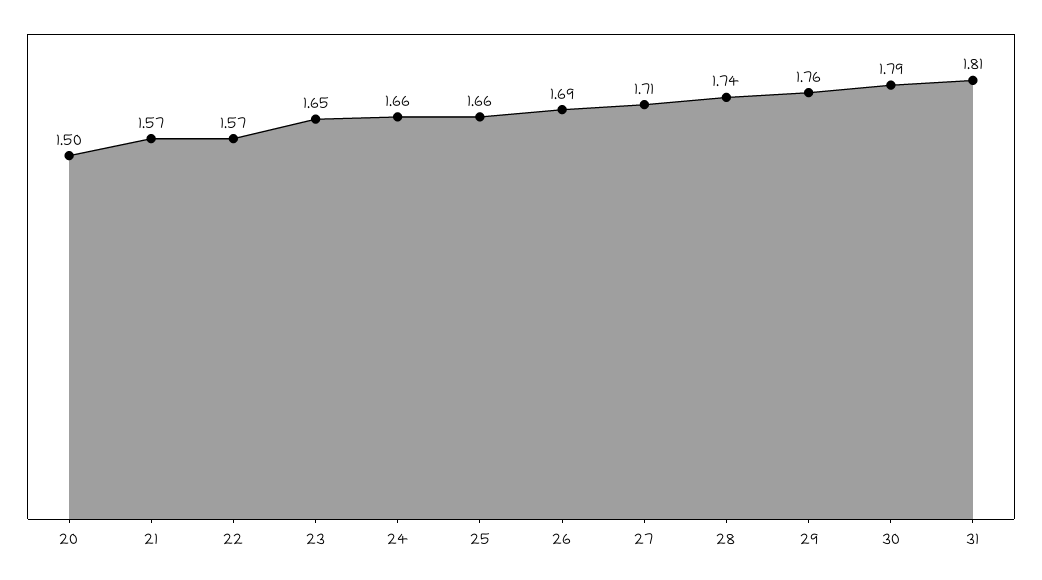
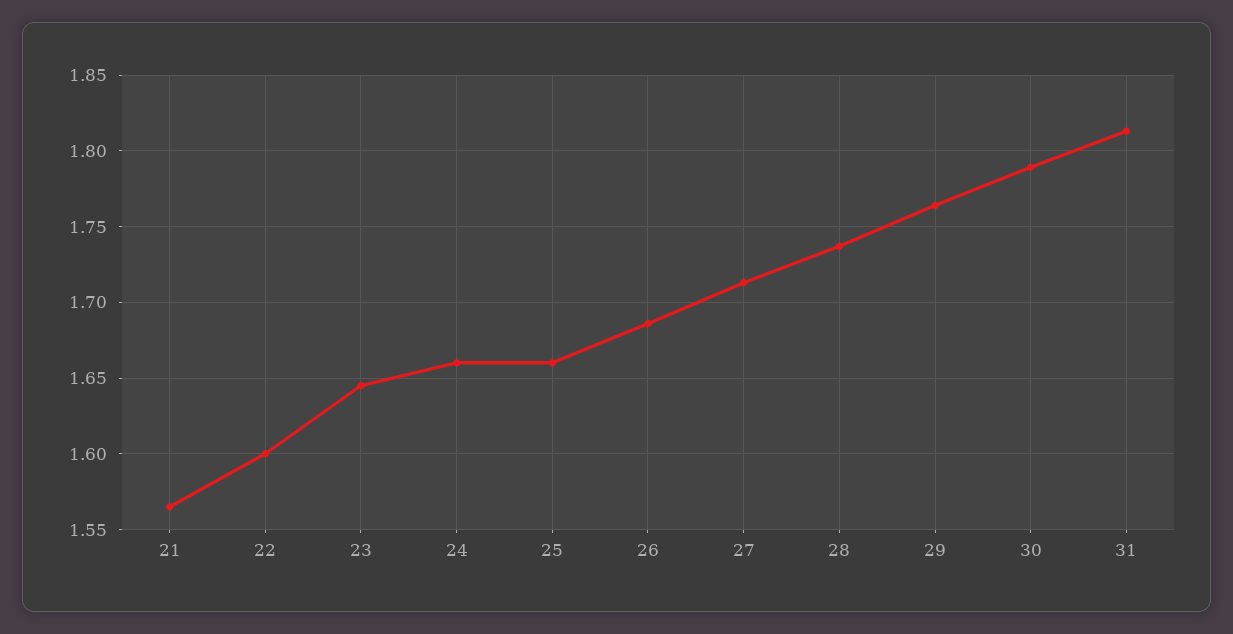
  {
-   "20": 1.5,
    "21": 1.57,
-   "22": 1.57,
+   "22": 1.6,
    "23": 1.65,
    "24": 1.66,
    "25": 1.66,
    "26": 1.69,
    "27": 1.71,
    "28": 1.74,
    "29": 1.76,
    "30": 1.79,
    "31": 1.81
  }

